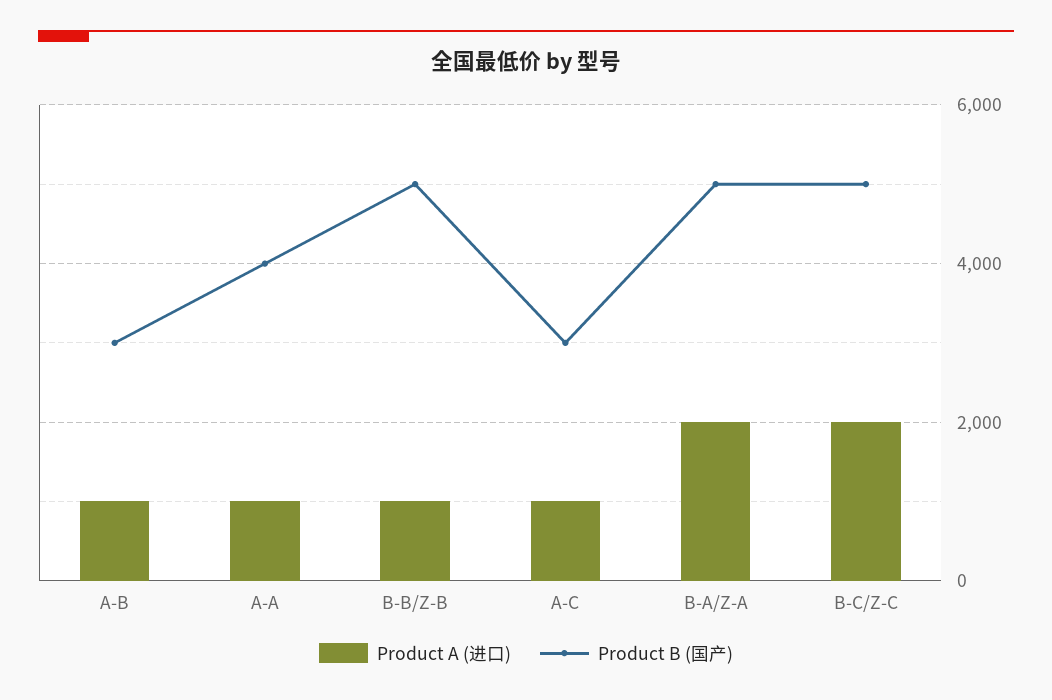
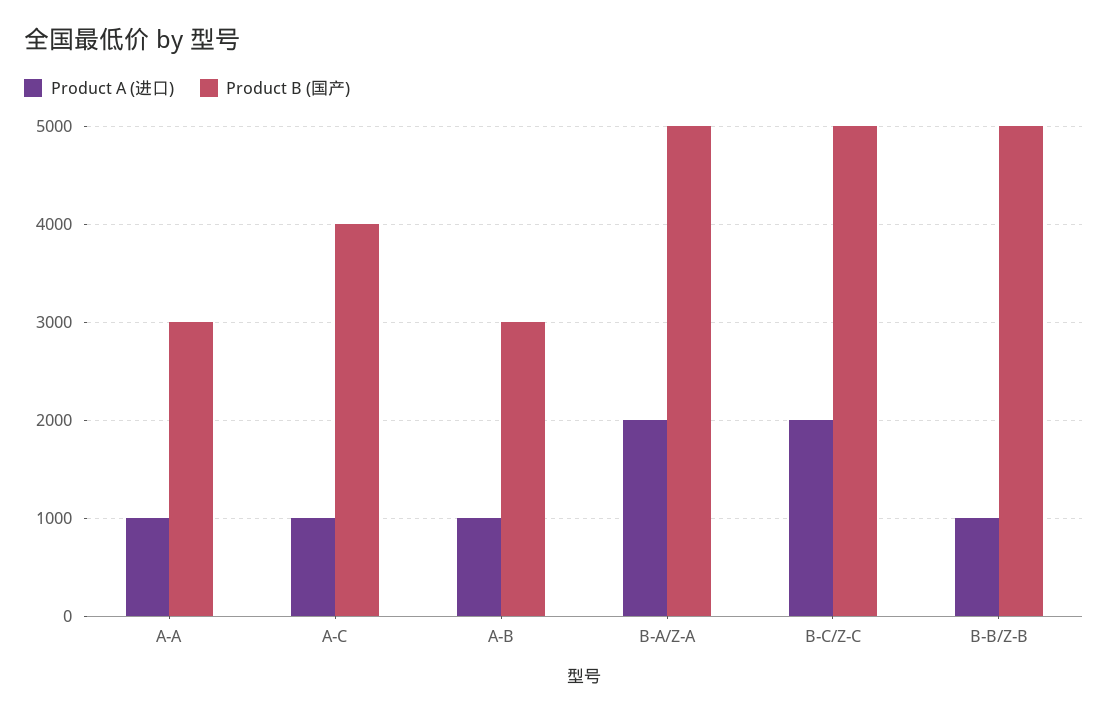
  {
    "Product A (进口)": {
      "A-B": 1000,
      "A-A": 1000,
      "B-B/Z-B": 1000,
      "A-C": 1000,
      "B-A/Z-A": 2000,
      "B-C/Z-C": 2000
    },
    "Product B (国产)": {
      "A-B": 3000,
-     "A-A": 4000,
+     "A-A": 3000,
      "B-B/Z-B": 5000,
-     "A-C": 3000,
+     "A-C": 4000,
      "B-A/Z-A": 5000,
      "B-C/Z-C": 5000
    }
  }

